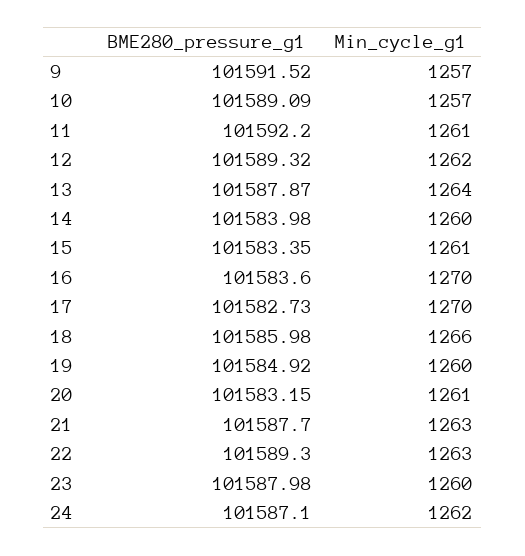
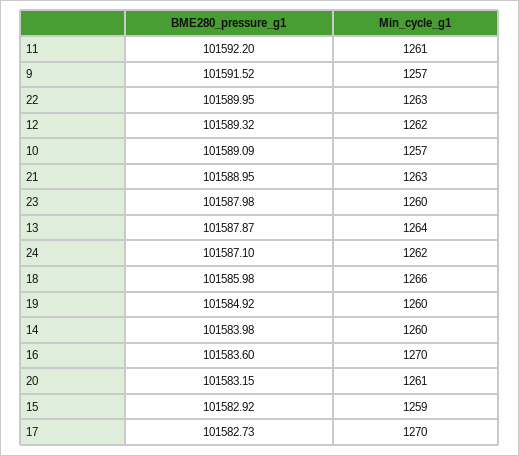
  {
    "BME280_pressure_g1": {
      "9": 101591.52,
      "10": 101589.09,
      "11": 101592.2,
      "12": 101589.32,
      "13": 101587.87,
      "14": 101583.98,
-     "15": 101583.35,
+     "15": 101582.92,
      "16": 101583.6,
      "17": 101582.73,
      "18": 101585.98,
      "19": 101584.92,
      "20": 101583.15,
-     "21": 101587.7,
+     "21": 101588.95,
-     "22": 101589.3,
+     "22": 101589.95,
      "23": 101587.98,
      "24": 101587.1
    },
    "Min_cycle_g1": {
      "9": 1257,
      "10": 1257,
      "11": 1261,
      "12": 1262,
      "13": 1264,
      "14": 1260,
-     "15": 1261,
+     "15": 1259,
      "16": 1270,
      "17": 1270,
      "18": 1266,
      "19": 1260,
      "20": 1261,
      "21": 1263,
      "22": 1263,
      "23": 1260,
      "24": 1262
    }
  }

